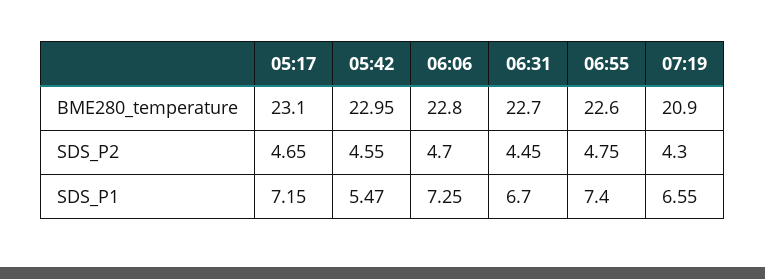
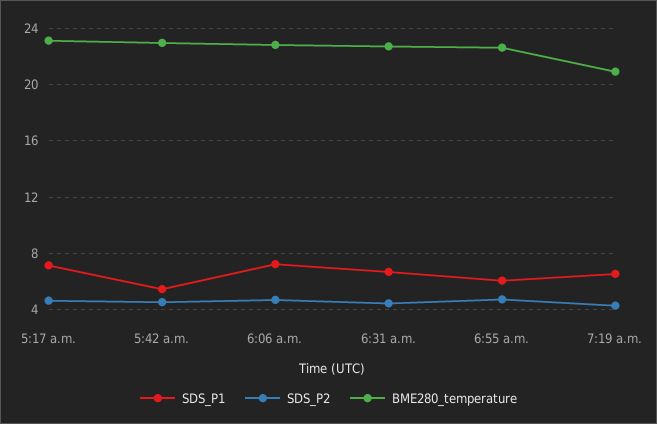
  {
    "BME280_temperature": {
      "05:17": 23.1,
      "05:42": 22.95,
      "06:06": 22.8,
      "06:31": 22.7,
      "06:55": 22.6,
      "07:19": 20.9
    },
    "SDS_P2": {
      "05:17": 4.65,
      "05:42": 4.55,
      "06:06": 4.7,
      "06:31": 4.45,
      "06:55": 4.75,
      "07:19": 4.3
    },
    "SDS_P1": {
      "05:17": 7.15,
      "05:42": 5.47,
      "06:06": 7.25,
      "06:31": 6.7,
-     "06:55": 7.4,
+     "06:55": 6,
      "07:19": 6.55
    }
  }

